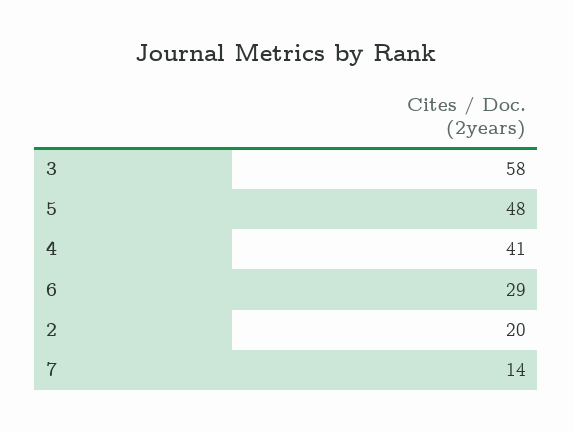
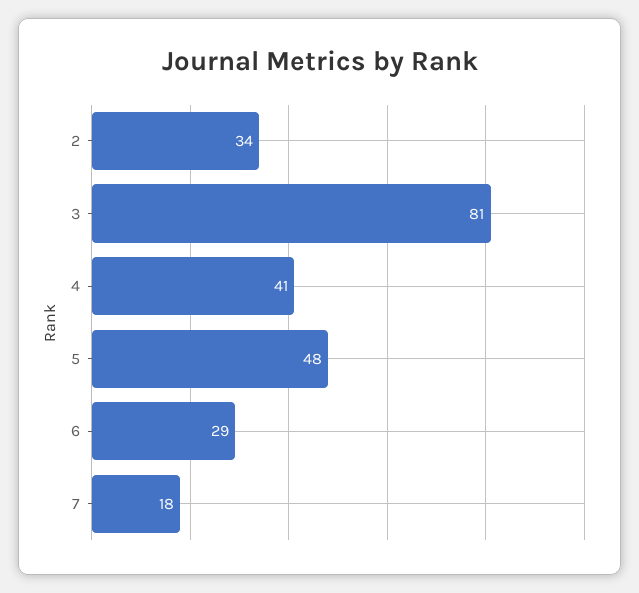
  {
-   "3": 58,
+   "3": 81,
    "5": 48,
    "4": 41,
    "6": 29,
-   "2": 20,
+   "2": 34,
-   "7": 14
+   "7": 18
  }

